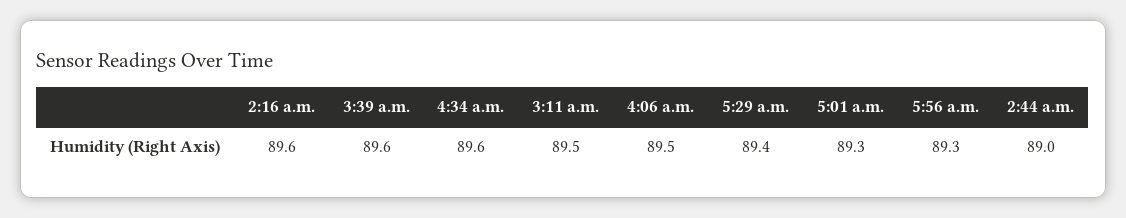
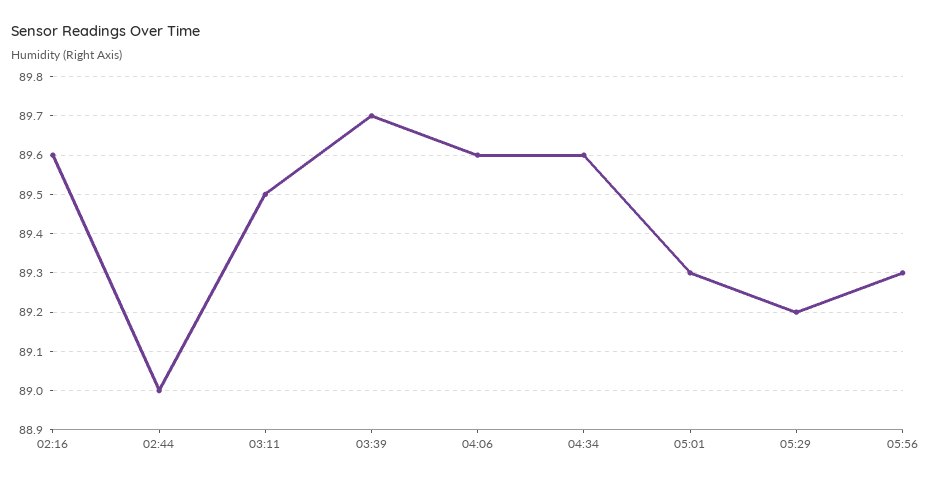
  {
    "2:16 a.m.": 89.6,
-   "3:39 a.m.": 89.6,
+   "3:39 a.m.": 89.7,
    "4:34 a.m.": 89.6,
    "3:11 a.m.": 89.5,
-   "4:06 a.m.": 89.5,
+   "4:06 a.m.": 89.6,
-   "5:29 a.m.": 89.4,
+   "5:29 a.m.": 89.2,
    "5:01 a.m.": 89.3,
    "5:56 a.m.": 89.3,
    "2:44 a.m.": 89
  }

